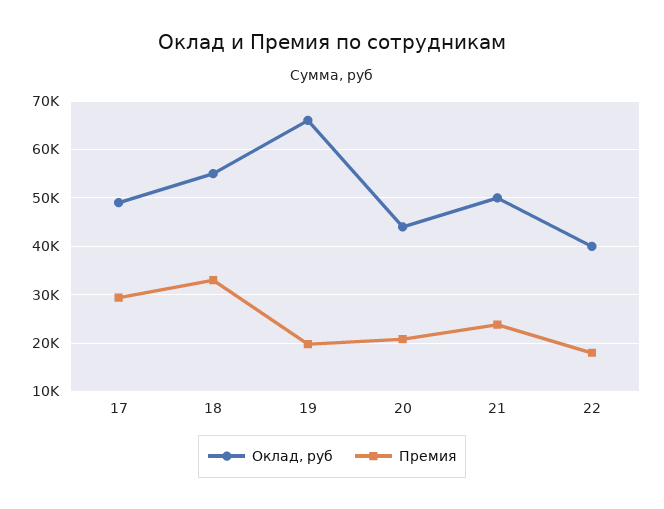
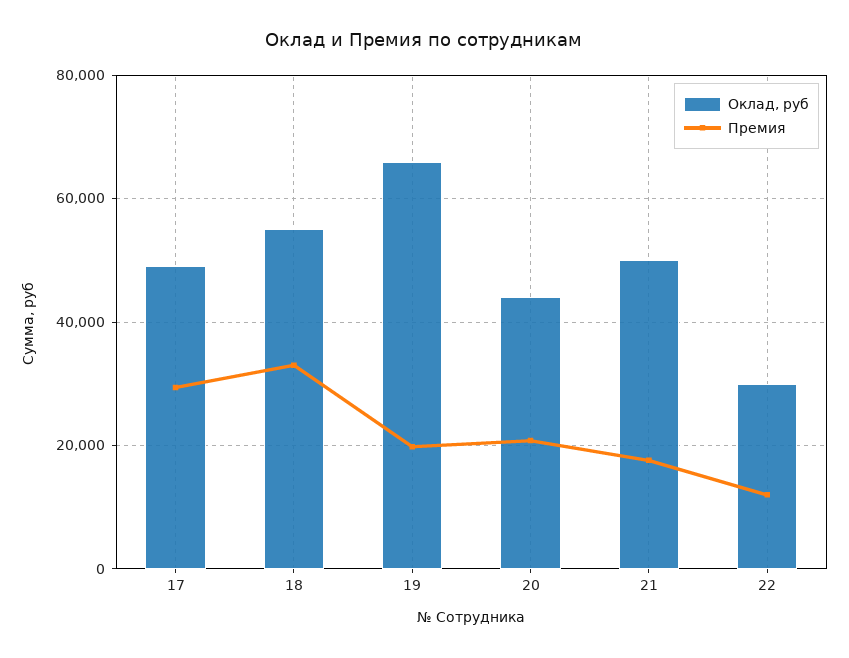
  {
    "Оклад, руб": {
      "17": 50000,
      "18": 56000,
      "19": 66000,
      "20": 44000,
      "21": 50000,
-     "22": 40000
+     "22": 30000
    },
    "Премия": {
      "17": 30000,
      "18": 34000,
      "19": 20000,
      "20": 20000,
-     "21": 24000,
+     "21": 18000,
-     "22": 18000
+     "22": 12000
    }
  }

